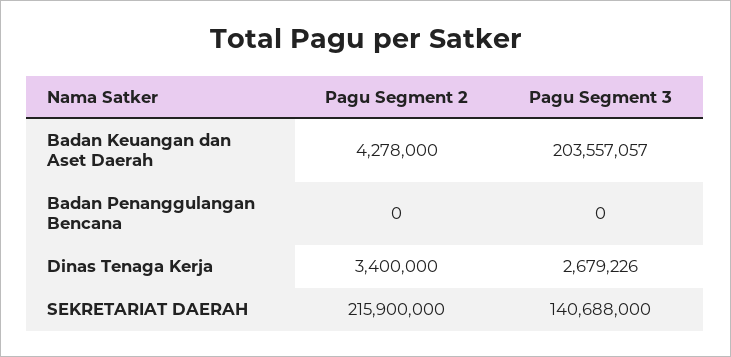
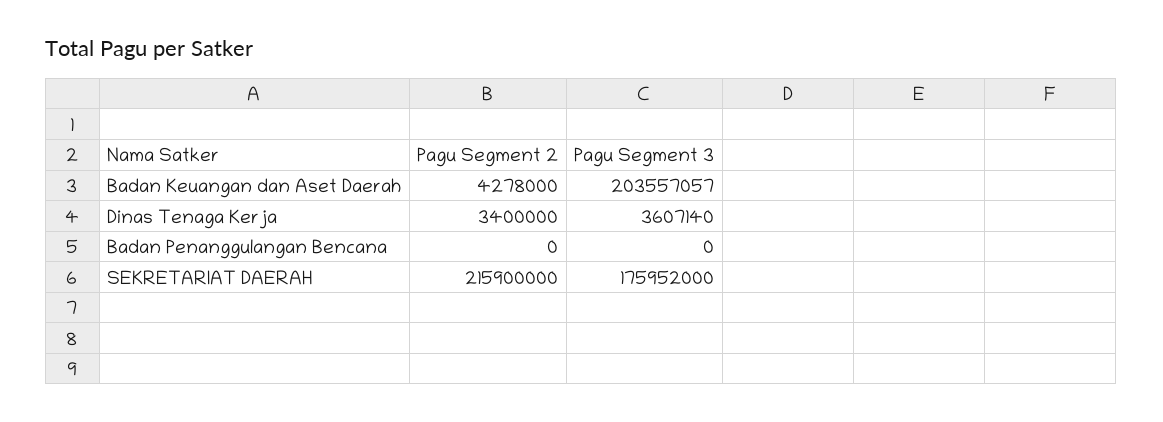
  {
    "Pagu Segment 2": {
      "Badan Keuangan dan Aset Daerah": 4278000,
      "Badan Penanggulangan Bencana": 0,
      "Dinas Tenaga Kerja": 3400000,
      "SEKRETARIAT DAERAH": 215900000
    },
    "Pagu Segment 3": {
      "Badan Keuangan dan Aset Daerah": 203557057,
      "Badan Penanggulangan Bencana": 0,
-     "Dinas Tenaga Kerja": 2679226,
+     "Dinas Tenaga Kerja": 3607140,
-     "SEKRETARIAT DAERAH": 140688000
+     "SEKRETARIAT DAERAH": 175952000
    }
  }

